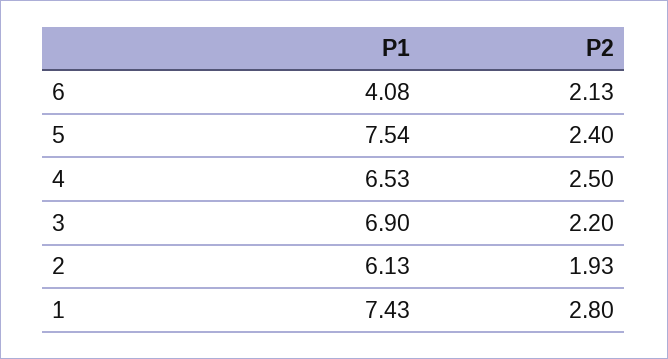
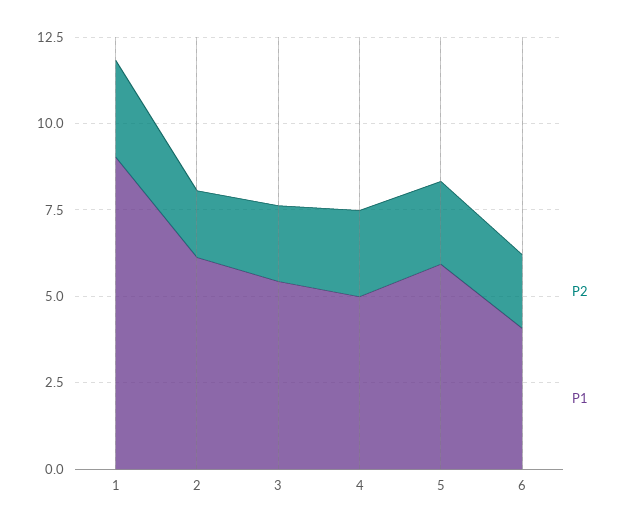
  {
    "P1": {
      "6": 4.08,
-     "5": 7.54,
+     "5": 6,
-     "4": 6.53,
+     "4": 5,
-     "3": 6.9,
+     "3": 5.5,
      "2": 6.13,
-     "1": 7.43
+     "1": 9
    },
    "P2": {
      "6": 2.13,
      "5": 2.4,
      "4": 2.5,
      "3": 2.2,
      "2": 1.93,
      "1": 2.8
    }
  }

